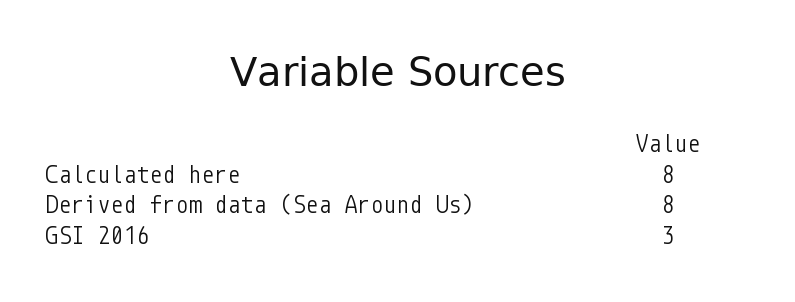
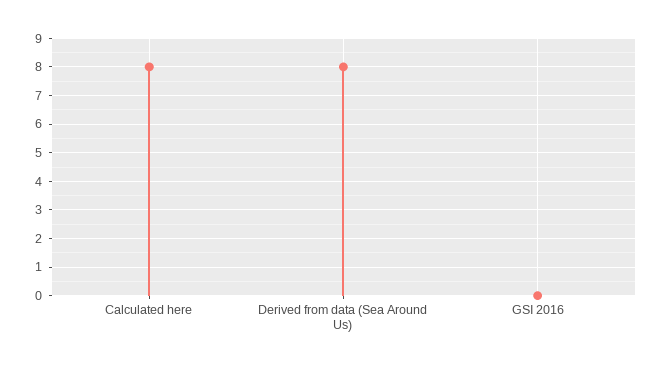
  {
    "Calculated here": 8,
    "Derived from data (Sea Around Us)": 8,
-   "GSI 2016": 3
+   "GSI 2016": 0
  }

